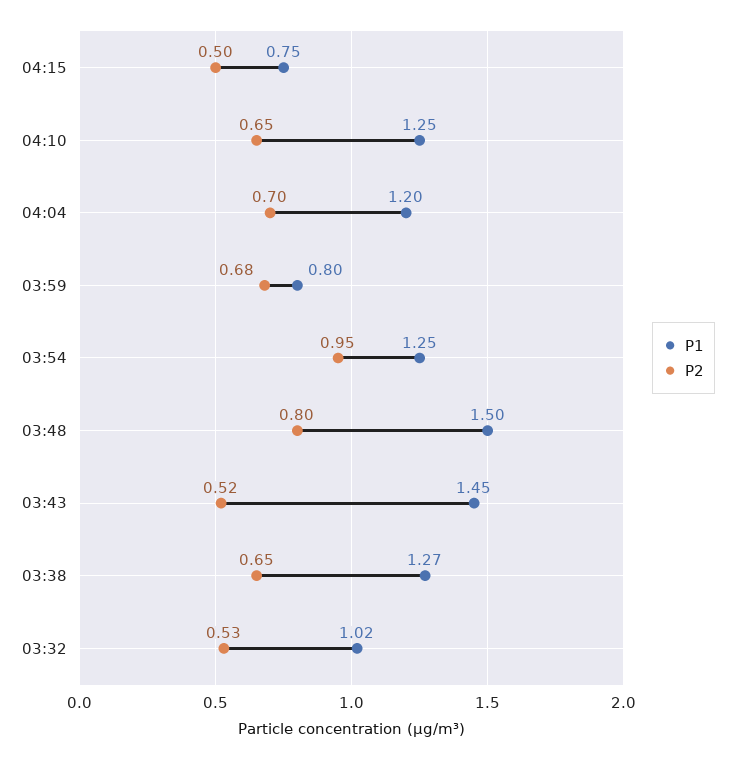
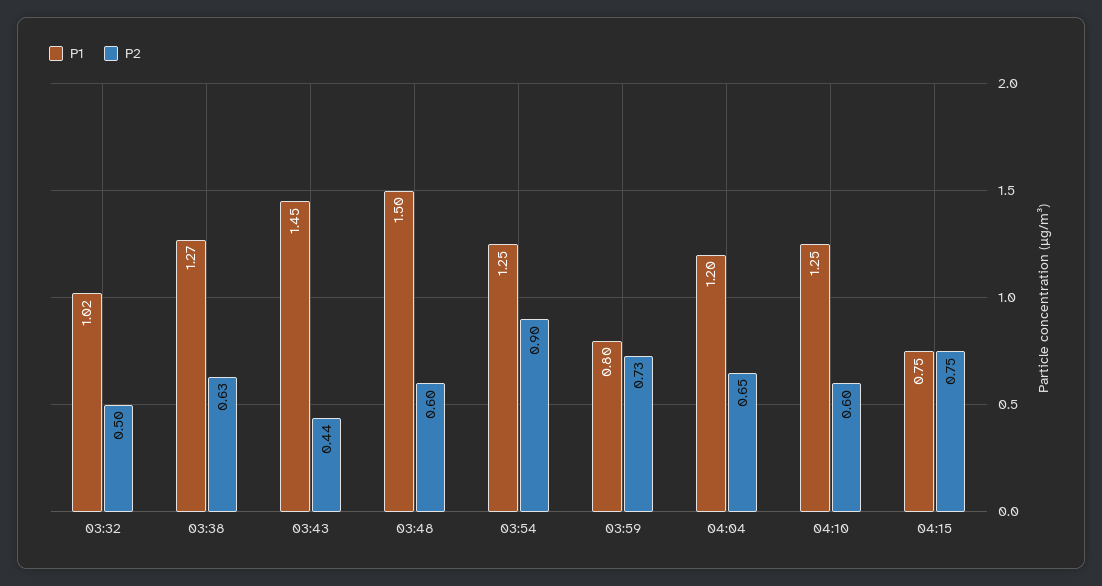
  {
    "P1": {
      "04:15": 0.75,
      "04:10": 1.25,
      "04:04": 1.2,
      "03:59": 0.8,
      "03:54": 1.25,
      "03:48": 1.5,
      "03:43": 1.45,
      "03:38": 1.27,
      "03:32": 1.02
    },
    "P2": {
-     "04:15": 0.5,
+     "04:15": 0.75,
-     "04:10": 0.65,
+     "04:10": 0.6,
-     "04:04": 0.7,
+     "04:04": 0.65,
-     "03:59": 0.68,
+     "03:59": 0.73,
-     "03:54": 0.95,
+     "03:54": 0.9,
-     "03:48": 0.8,
+     "03:48": 0.6,
-     "03:43": 0.52,
+     "03:43": 0.44,
-     "03:38": 0.65,
+     "03:38": 0.63,
-     "03:32": 0.53
+     "03:32": 0.5
    }
  }

